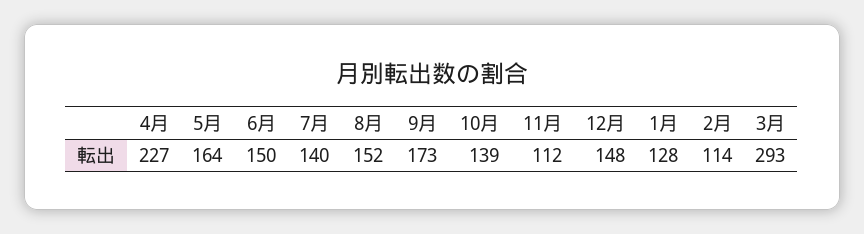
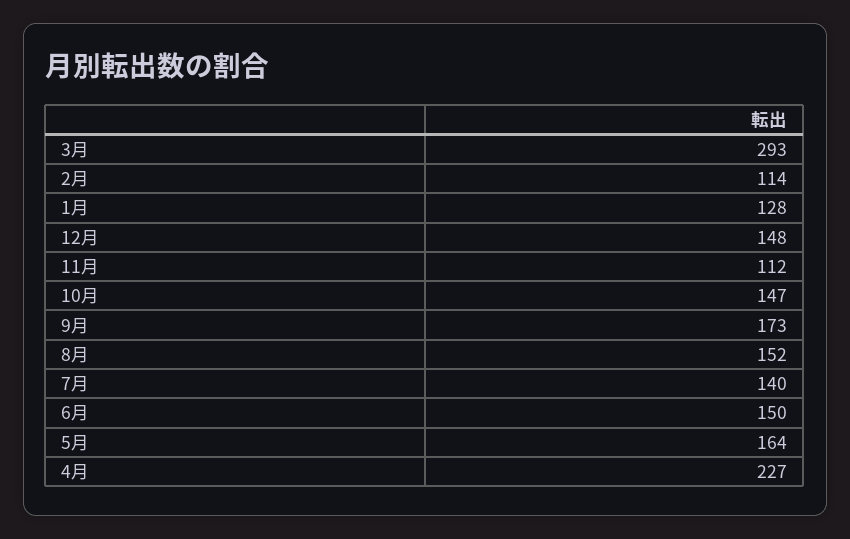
  {
    "4月": 227,
    "5月": 164,
    "6月": 150,
    "7月": 140,
    "8月": 152,
    "9月": 173,
-   "10月": 139,
+   "10月": 147,
    "11月": 112,
    "12月": 148,
    "1月": 128,
    "2月": 114,
    "3月": 293
  }

